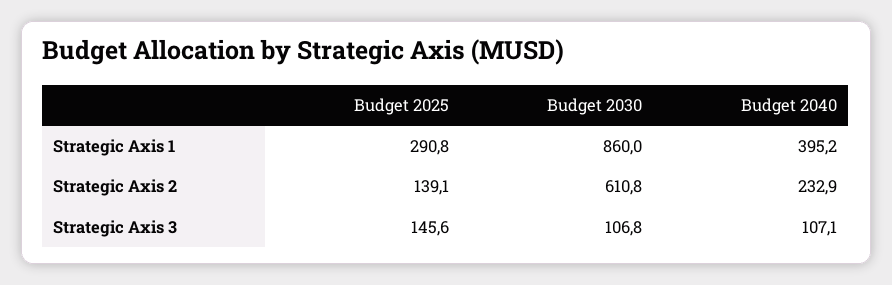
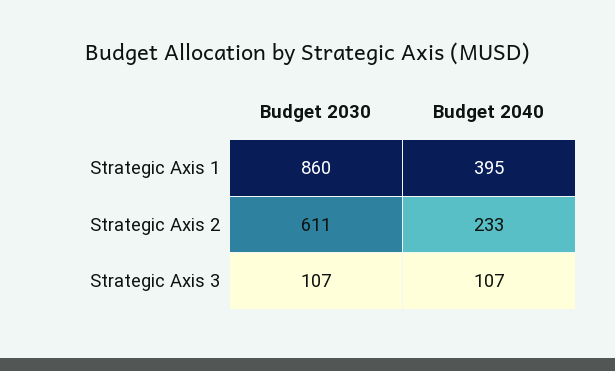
  {
-   "Budget 2025": {
-     "Strategic Axis 1": 290.8,
-     "Strategic Axis 2": 139.1,
-     "Strategic Axis 3": 145.6
-   },
    "Budget 2030": {
      "Strategic Axis 1": 860,
      "Strategic Axis 2": 610.8,
      "Strategic Axis 3": 106.8
    },
    "Budget 2040": {
      "Strategic Axis 1": 395.2,
      "Strategic Axis 2": 232.9,
      "Strategic Axis 3": 107.1
    }
  }

